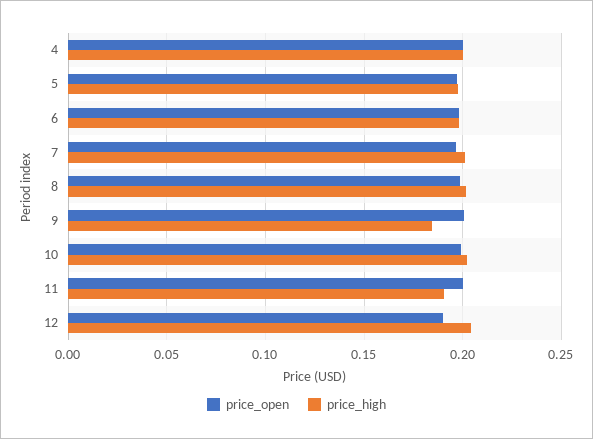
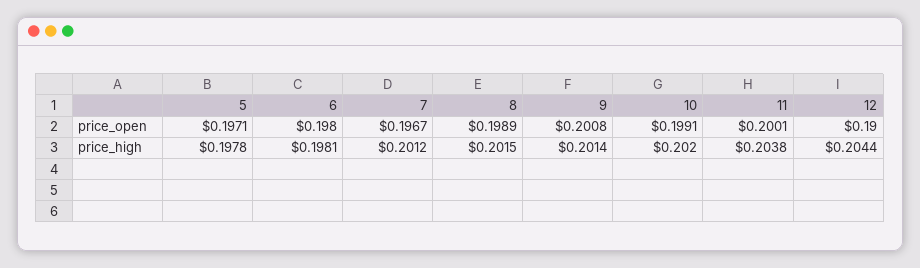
  {
    "price_open": {
-     "4": 0.2,
      "5": 0.1971,
      "6": 0.198,
      "7": 0.1967,
      "8": 0.1989,
      "9": 0.2008,
      "10": 0.1991,
      "11": 0.2001,
      "12": 0.19
    },
    "price_high": {
-     "4": 0.2,
      "5": 0.1978,
      "6": 0.1981,
      "7": 0.2012,
      "8": 0.2015,
-     "9": 0.185,
+     "9": 0.2014,
      "10": 0.202,
-     "11": 0.19,
+     "11": 0.2038,
      "12": 0.2044
    }
  }

